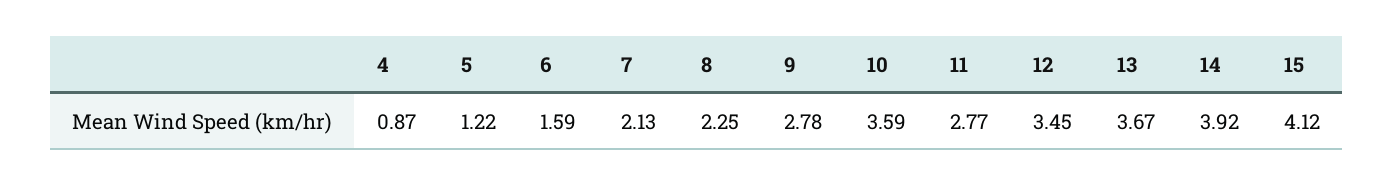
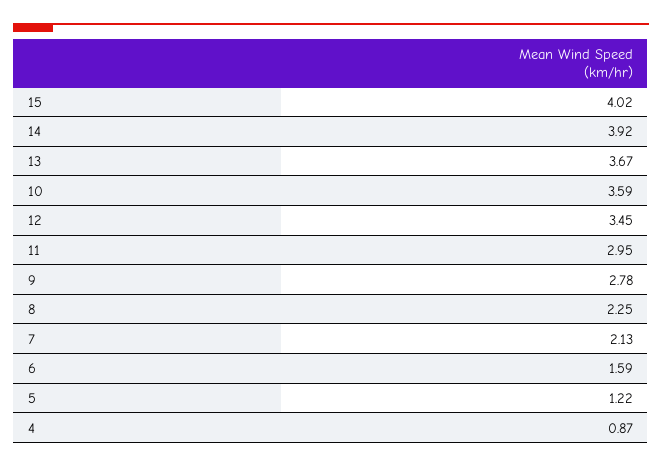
  {
    "4": 0.87,
    "5": 1.22,
    "6": 1.59,
    "7": 2.13,
    "8": 2.25,
    "9": 2.78,
    "10": 3.59,
-   "11": 2.77,
+   "11": 2.95,
    "12": 3.45,
    "13": 3.67,
    "14": 3.92,
-   "15": 4.12
+   "15": 4.02
  }

